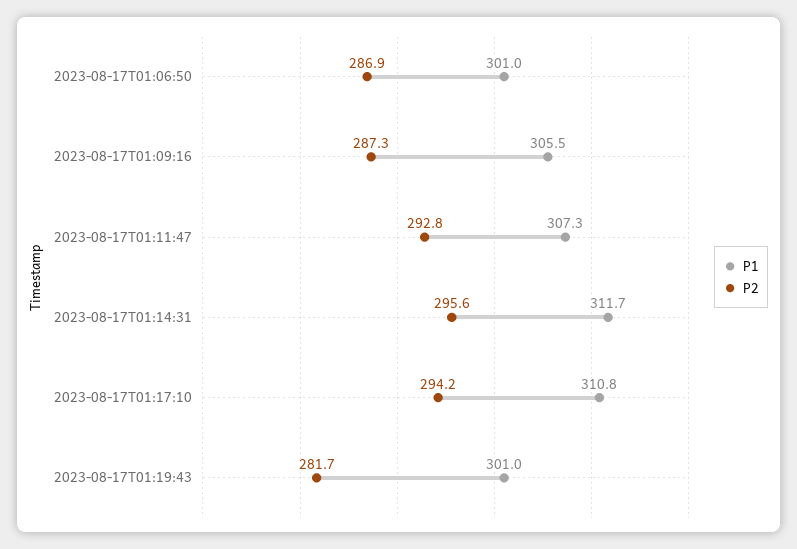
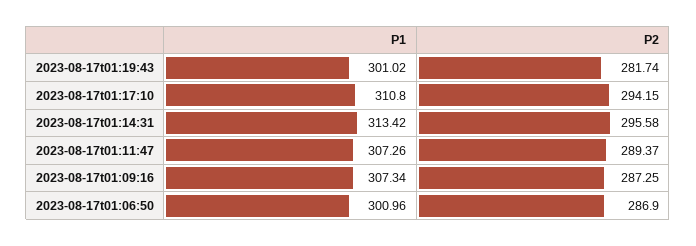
  {
    "P1": {
      "2023-08-17T01:06:50": 300.96,
-     "2023-08-17T01:09:16": 305.5,
+     "2023-08-17T01:09:16": 307.34,
      "2023-08-17T01:11:47": 307.26,
-     "2023-08-17T01:14:31": 311.7,
+     "2023-08-17T01:14:31": 313.42,
      "2023-08-17T01:17:10": 310.8,
      "2023-08-17T01:19:43": 301.02
    },
    "P2": {
      "2023-08-17T01:06:50": 286.9,
      "2023-08-17T01:09:16": 287.25,
-     "2023-08-17T01:11:47": 292.8,
+     "2023-08-17T01:11:47": 289.37,
      "2023-08-17T01:14:31": 295.58,
      "2023-08-17T01:17:10": 294.15,
      "2023-08-17T01:19:43": 281.74
    }
  }

